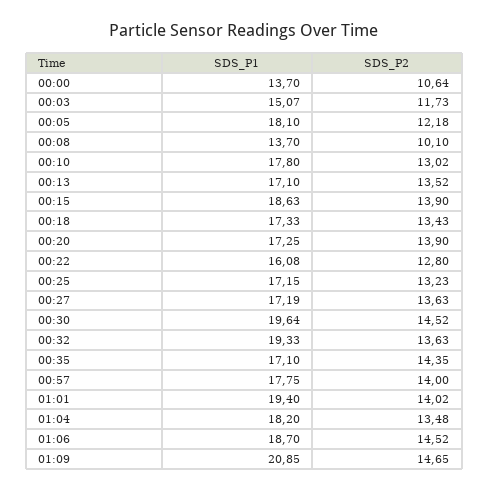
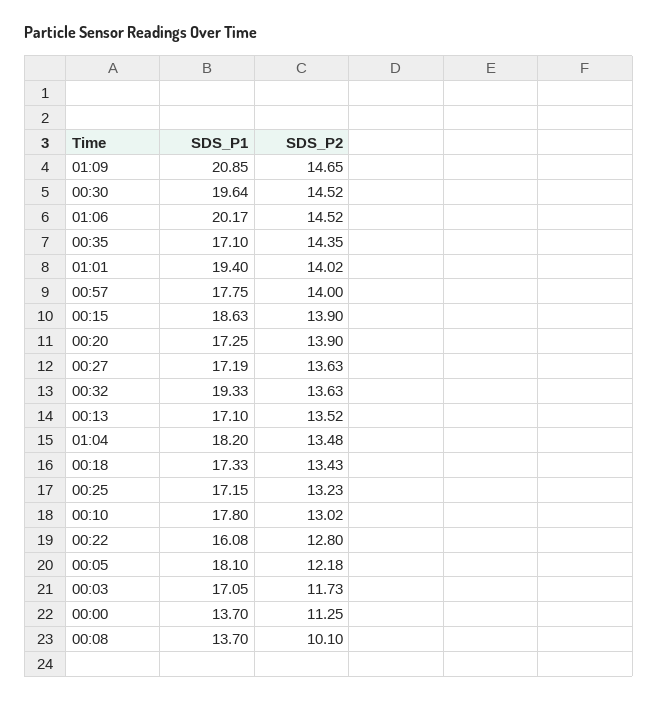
  {
    "SDS_P1": {
      "00:00": 13.7,
-     "00:03": 15.07,
+     "00:03": 17.05,
      "00:05": 18.1,
      "00:08": 13.7,
      "00:10": 17.8,
      "00:13": 17.1,
      "00:15": 18.63,
      "00:18": 17.33,
      "00:20": 17.25,
      "00:22": 16.08,
      "00:25": 17.15,
      "00:27": 17.19,
      "00:30": 19.64,
      "00:32": 19.33,
      "00:35": 17.1,
      "00:57": 17.75,
      "01:01": 19.4,
      "01:04": 18.2,
-     "01:06": 18.7,
+     "01:06": 20.17,
      "01:09": 20.85
    },
    "SDS_P2": {
-     "00:00": 10.64,
+     "00:00": 11.25,
      "00:03": 11.73,
      "00:05": 12.18,
      "00:08": 10.1,
      "00:10": 13.02,
      "00:13": 13.52,
      "00:15": 13.9,
      "00:18": 13.43,
      "00:20": 13.9,
      "00:22": 12.8,
      "00:25": 13.23,
      "00:27": 13.63,
      "00:30": 14.52,
      "00:32": 13.63,
      "00:35": 14.35,
      "00:57": 14,
      "01:01": 14.02,
      "01:04": 13.48,
      "01:06": 14.52,
      "01:09": 14.65
    }
  }

